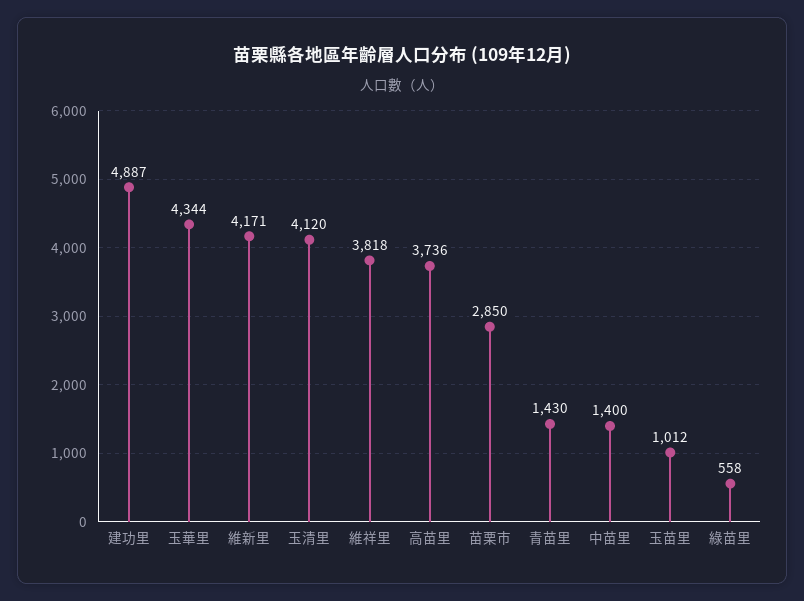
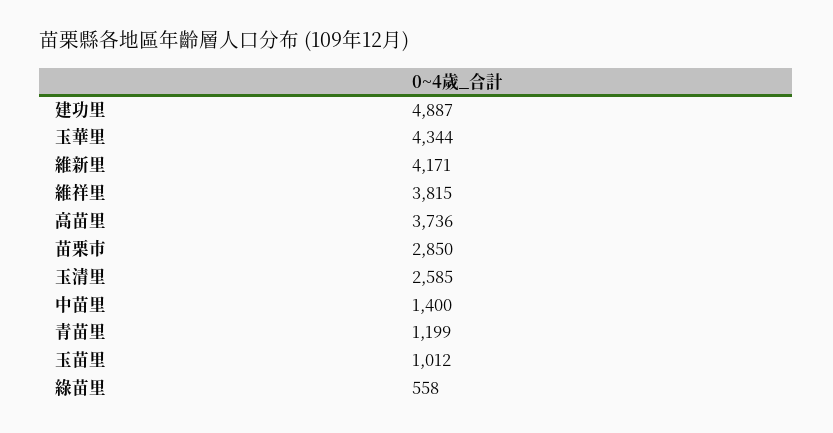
  {
    "建功里": 4887,
    "玉華里": 4344,
    "維新里": 4171,
-   "玉清里": 4120,
+   "玉清里": 2585,
-   "維祥里": 3818,
+   "維祥里": 3815,
    "高苗里": 3736,
    "苗栗市": 2850,
-   "青苗里": 1430,
+   "青苗里": 1199,
    "中苗里": 1400,
    "玉苗里": 1012,
    "綠苗里": 558
  }

